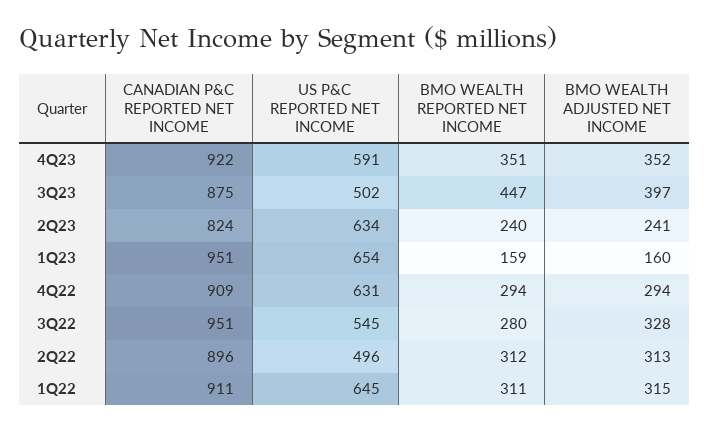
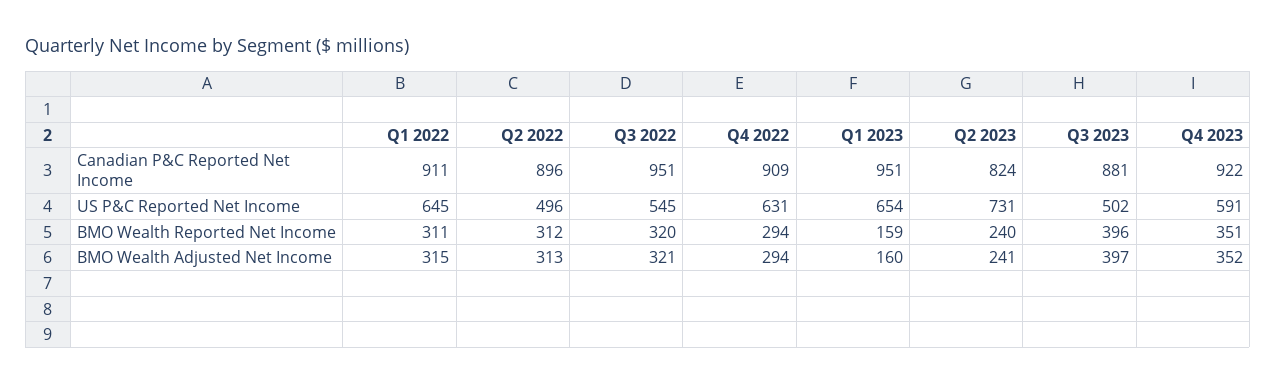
  {
    "CANADIAN P&C REPORTED NET INCOME": {
      "4Q23": 922,
-     "3Q23": 875,
+     "3Q23": 881,
      "2Q23": 824,
      "1Q23": 951,
      "4Q22": 909,
      "3Q22": 951,
      "2Q22": 896,
      "1Q22": 911
    },
    "US P&C REPORTED NET INCOME": {
      "4Q23": 591,
      "3Q23": 502,
-     "2Q23": 634,
+     "2Q23": 731,
      "1Q23": 654,
      "4Q22": 631,
      "3Q22": 545,
      "2Q22": 496,
      "1Q22": 645
    },
    "BMO WEALTH REPORTED NET INCOME": {
      "4Q23": 351,
-     "3Q23": 447,
+     "3Q23": 396,
      "2Q23": 240,
      "1Q23": 159,
      "4Q22": 294,
-     "3Q22": 280,
+     "3Q22": 320,
      "2Q22": 312,
      "1Q22": 311
    },
    "BMO WEALTH ADJUSTED NET INCOME": {
      "4Q23": 352,
      "3Q23": 397,
      "2Q23": 241,
      "1Q23": 160,
      "4Q22": 294,
-     "3Q22": 328,
+     "3Q22": 321,
      "2Q22": 313,
      "1Q22": 315
    }
  }

